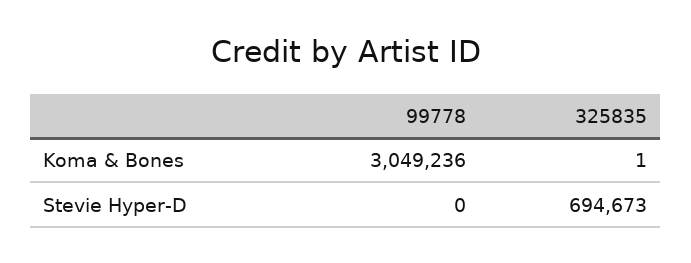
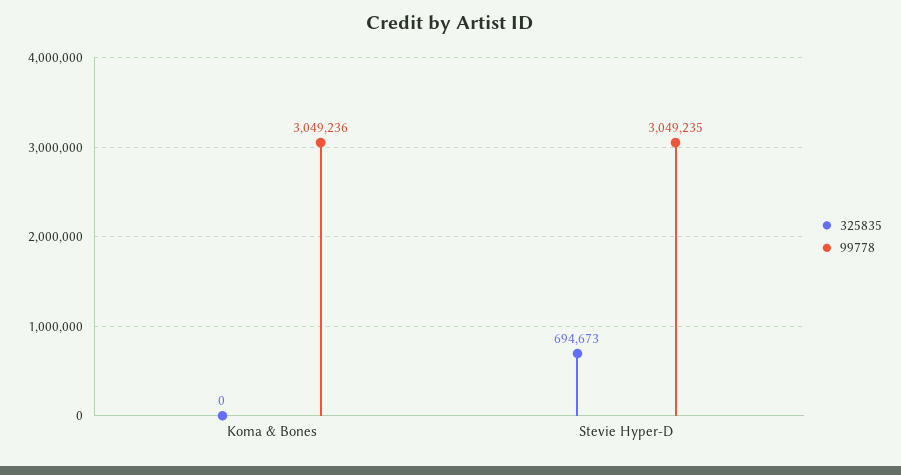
  {
    "99778": {
      "Koma & Bones": 3049236,
-     "Stevie Hyper-D": 0
+     "Stevie Hyper-D": 3049235
    },
    "325835": {
-     "Koma & Bones": 1,
+     "Koma & Bones": 0,
      "Stevie Hyper-D": 694673
    }
  }

